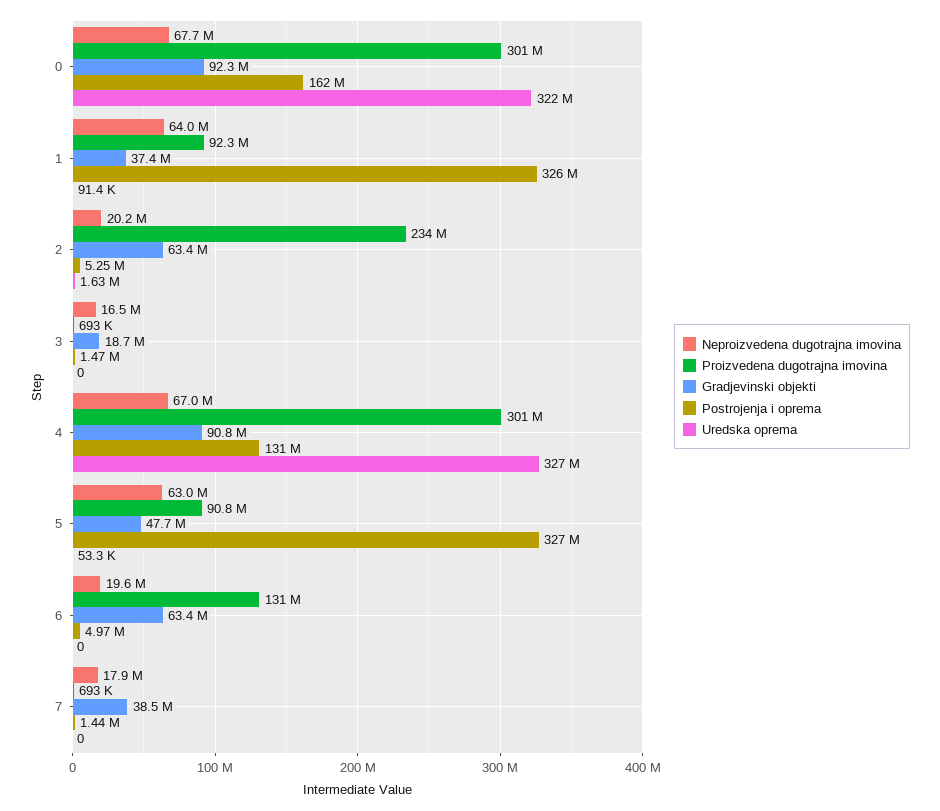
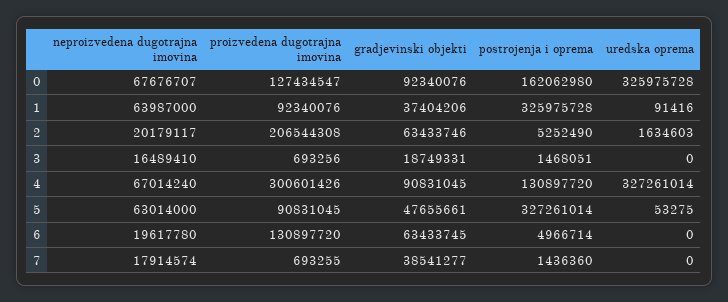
  {
    "Neproizvedena dugotrajna imovina": {
      "0": 67676707,
      "1": 63987000,
      "2": 20179117,
      "3": 16489410,
      "4": 67014240,
      "5": 63014000,
      "6": 19617780,
      "7": 17914574
    },
    "Proizvedena dugotrajna imovina": {
-     "0": 301000000,
+     "0": 127434547,
      "1": 92340076,
-     "2": 234000000,
+     "2": 206544308,
      "3": 693256,
      "4": 300601426,
      "5": 90831045,
      "6": 130897720,
      "7": 693255
    },
    "Gradjevinski objekti": {
      "0": 92340076,
      "1": 37404206,
      "2": 63433746,
      "3": 18749331,
      "4": 90831045,
      "5": 47655661,
      "6": 63433745,
      "7": 38541277
    },
    "Postrojenja i oprema": {
      "0": 162062980,
      "1": 325975728,
      "2": 5252490,
      "3": 1468051,
      "4": 130897720,
      "5": 327261014,
      "6": 4966714,
      "7": 1436360
    },
    "Uredska oprema": {
-     "0": 322000000,
+     "0": 325975728,
      "1": 91416,
      "2": 1634603,
      "3": 0,
      "4": 327261014,
      "5": 53275,
      "6": 0,
      "7": 0
    }
  }

